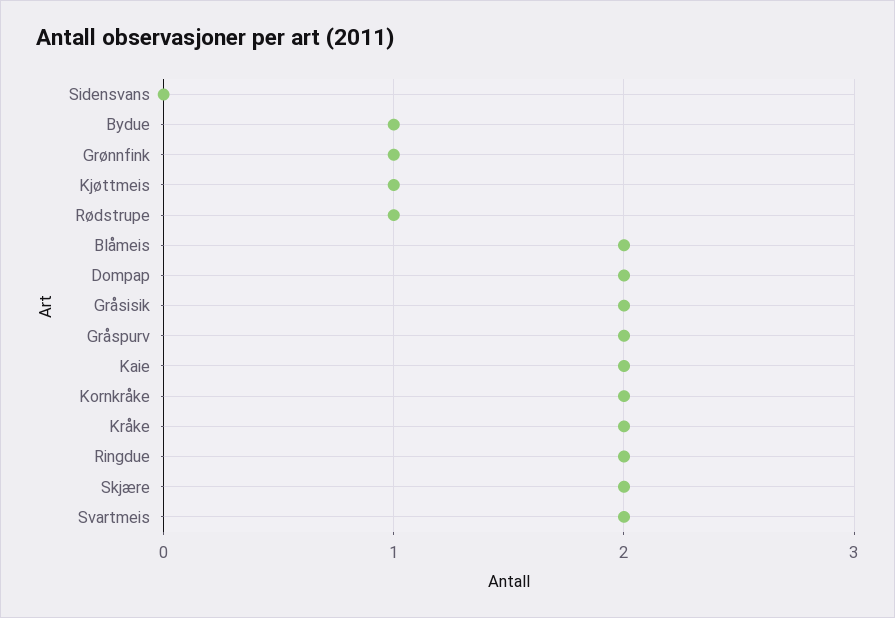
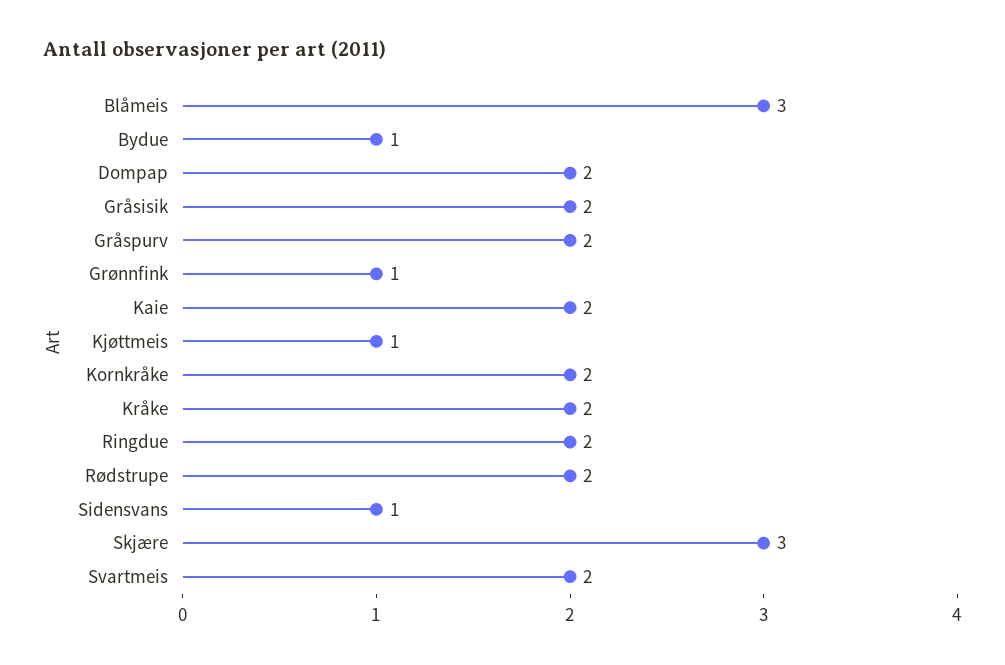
  {
-   "Sidensvans": 0,
+   "Sidensvans": 1,
    "Bydue": 1,
    "Grønnfink": 1,
    "Kjøttmeis": 1,
-   "Rødstrupe": 1,
+   "Rødstrupe": 2,
-   "Blåmeis": 2,
+   "Blåmeis": 3,
    "Dompap": 2,
    "Gråsisik": 2,
    "Gråspurv": 2,
    "Kaie": 2,
    "Kornkråke": 2,
    "Kråke": 2,
    "Ringdue": 2,
-   "Skjære": 2,
+   "Skjære": 3,
    "Svartmeis": 2
  }

